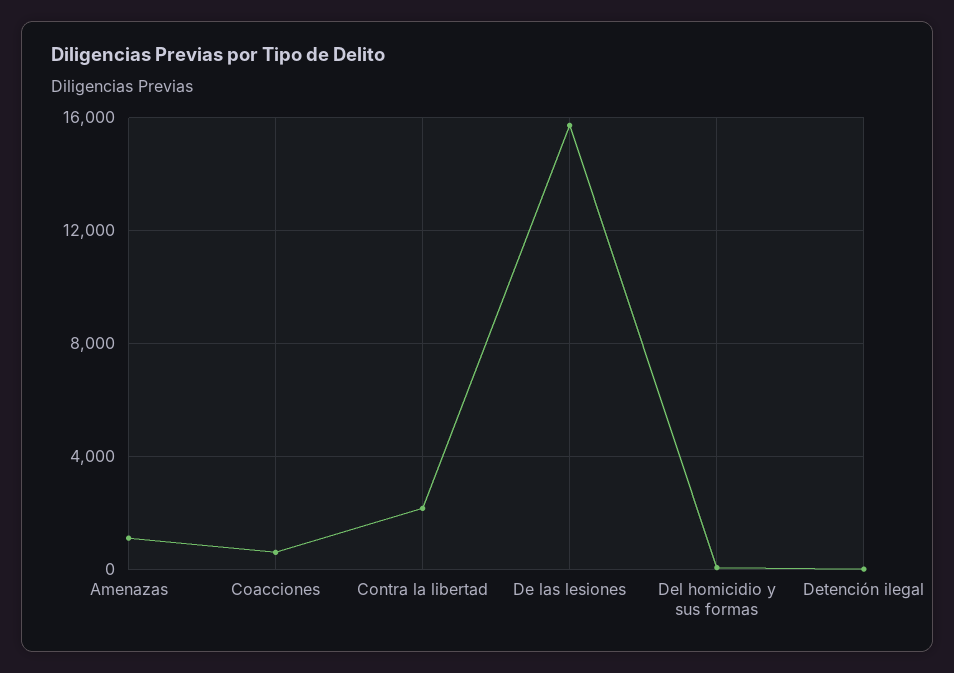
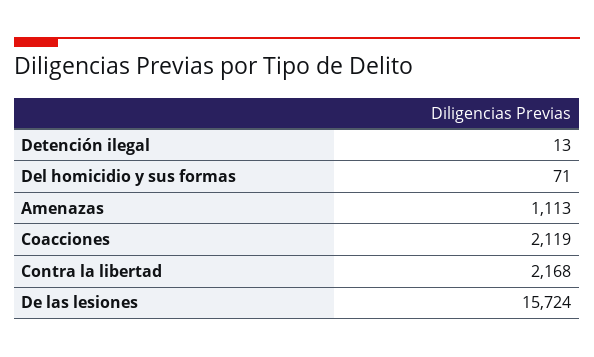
  {
    "Amenazas": 1113,
-   "Coacciones": 500,
+   "Coacciones": 2119,
    "Contra la libertad": 2168,
    "De las lesiones": 15724,
    "Del homicidio y sus formas": 71,
    "Detención ilegal": 13
  }

